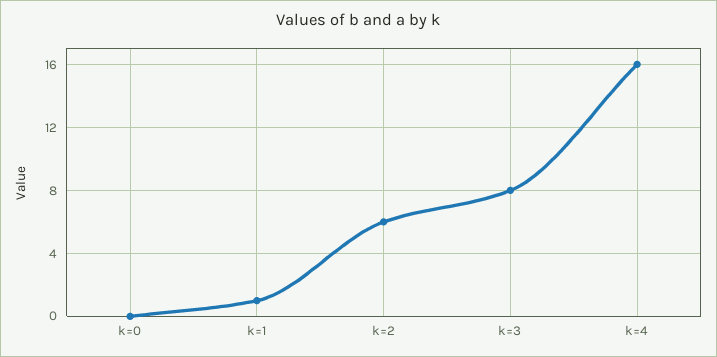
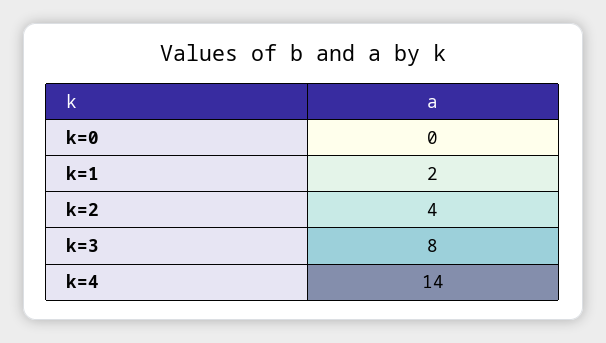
  {
    "k=0": 0,
-   "k=1": 1,
+   "k=1": 2,
-   "k=2": 6,
+   "k=2": 4,
    "k=3": 8,
-   "k=4": 16
+   "k=4": 14
  }

